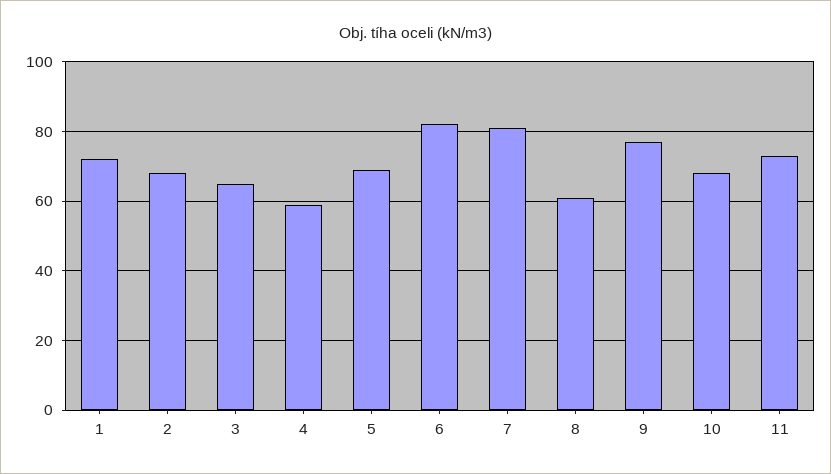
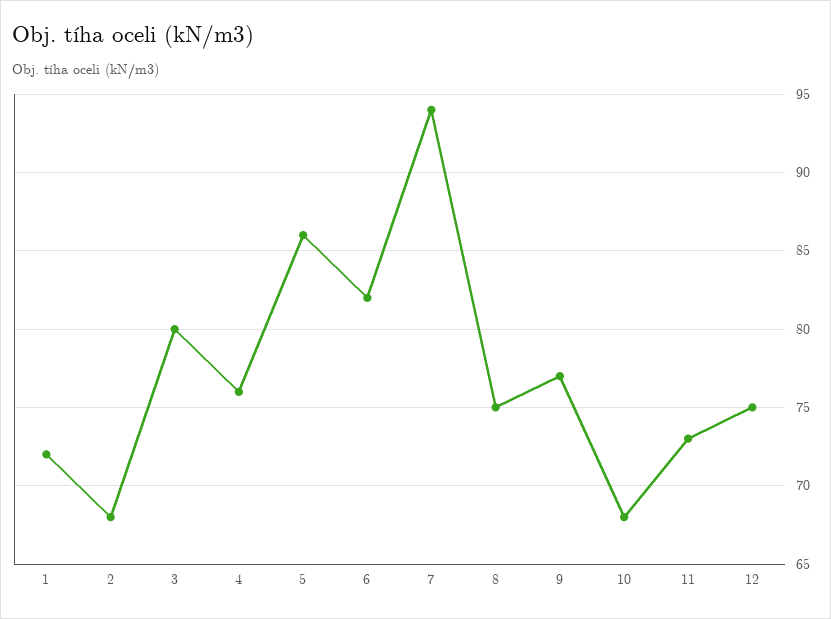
  {
    "1": 72,
    "2": 68,
-   "3": 65,
+   "3": 80,
-   "4": 60,
+   "4": 76,
-   "5": 70,
+   "5": 86,
    "6": 82,
-   "7": 80,
+   "7": 94,
-   "8": 60,
+   "8": 75,
    "9": 77,
    "10": 68,
-   "11": 73
+   "11": 73,
+   "12": 75
  }

